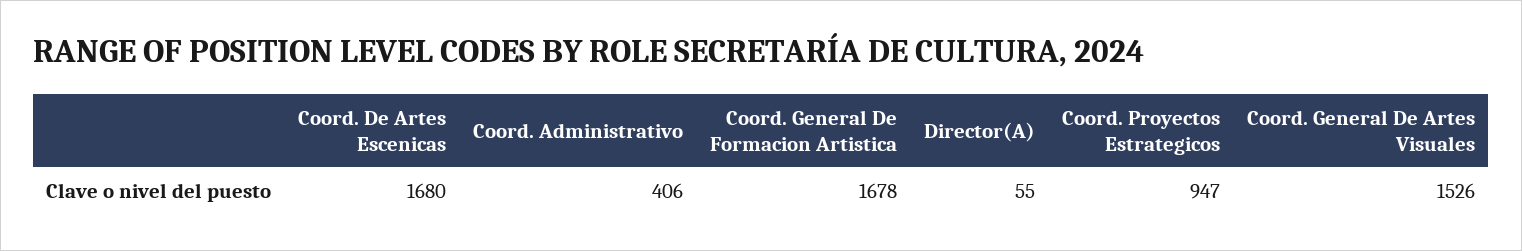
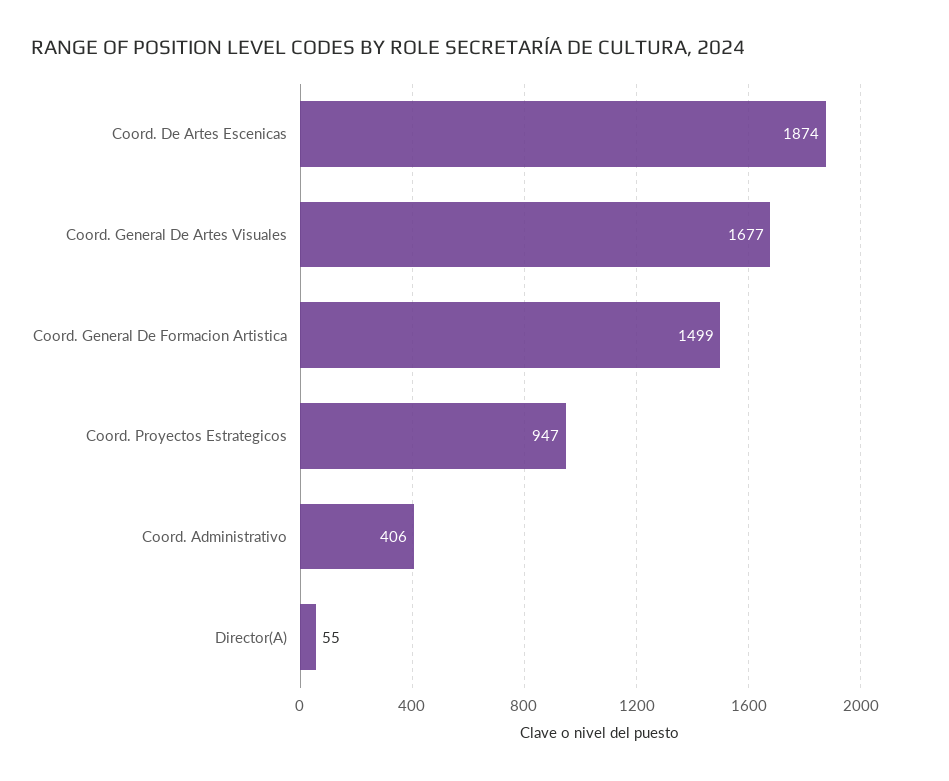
  {
-   "Coord. De Artes Escenicas": 1680,
+   "Coord. De Artes Escenicas": 1874,
    "Coord. Administrativo": 406,
-   "Coord. General De Formacion Artistica": 1678,
+   "Coord. General De Formacion Artistica": 1499,
    "Director(A)": 55,
    "Coord. Proyectos Estrategicos": 947,
-   "Coord. General De Artes Visuales": 1526
+   "Coord. General De Artes Visuales": 1677
  }

